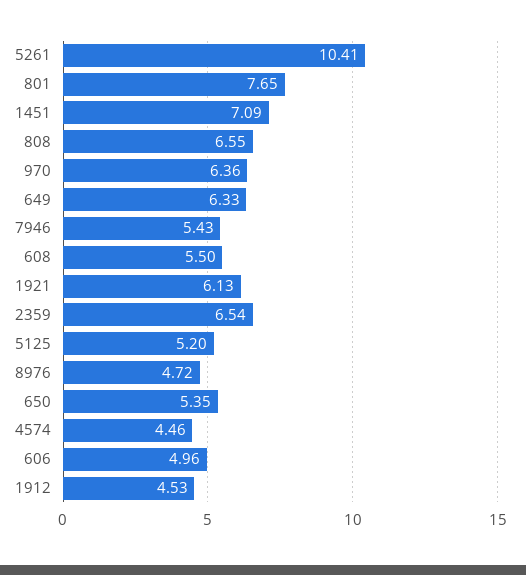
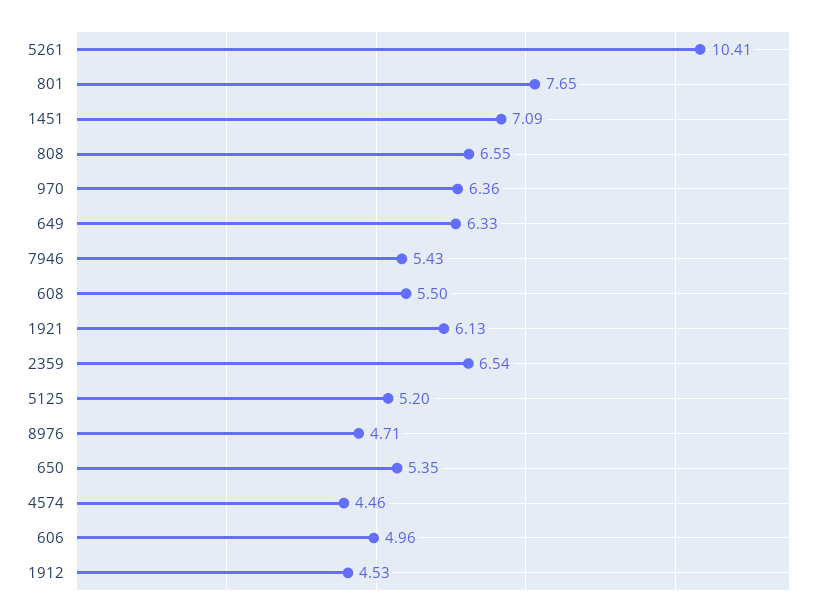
  {
    "5261": 10.41,
    "801": 7.65,
    "1451": 7.09,
    "808": 6.55,
    "970": 6.36,
    "649": 6.33,
    "7946": 5.43,
    "608": 5.5,
    "1921": 6.13,
    "2359": 6.54,
    "5125": 5.2,
-   "8976": 4.72,
+   "8976": 4.71,
    "650": 5.35,
    "4574": 4.46,
    "606": 4.96,
    "1912": 4.53
  }

